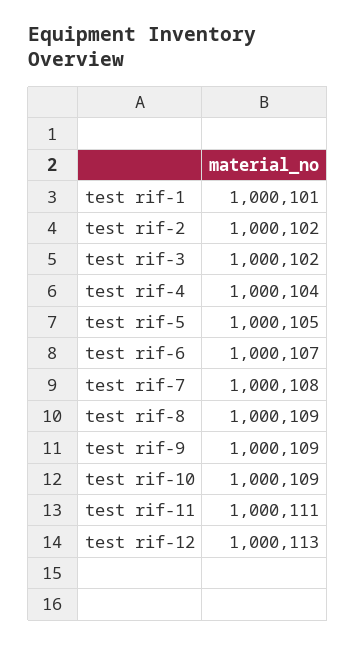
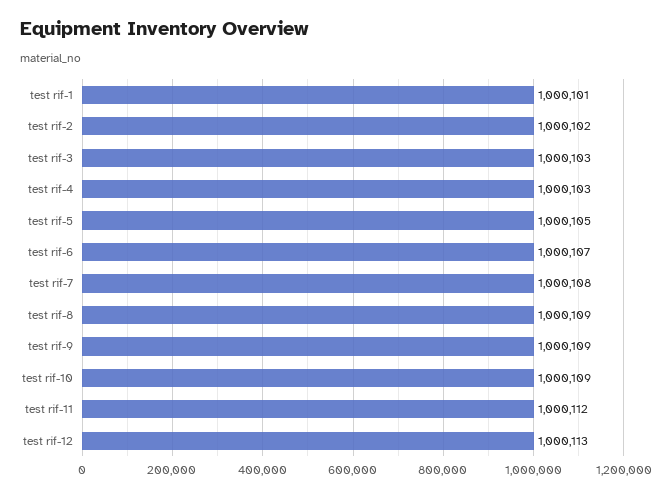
  {
    "test rif-1": 1000101,
    "test rif-2": 1000102,
-   "test rif-3": 1000102,
+   "test rif-3": 1000103,
-   "test rif-4": 1000104,
+   "test rif-4": 1000103,
    "test rif-5": 1000105,
    "test rif-6": 1000107,
    "test rif-7": 1000108,
    "test rif-8": 1000109,
    "test rif-9": 1000109,
    "test rif-10": 1000109,
-   "test rif-11": 1000111,
+   "test rif-11": 1000112,
    "test rif-12": 1000113
  }

